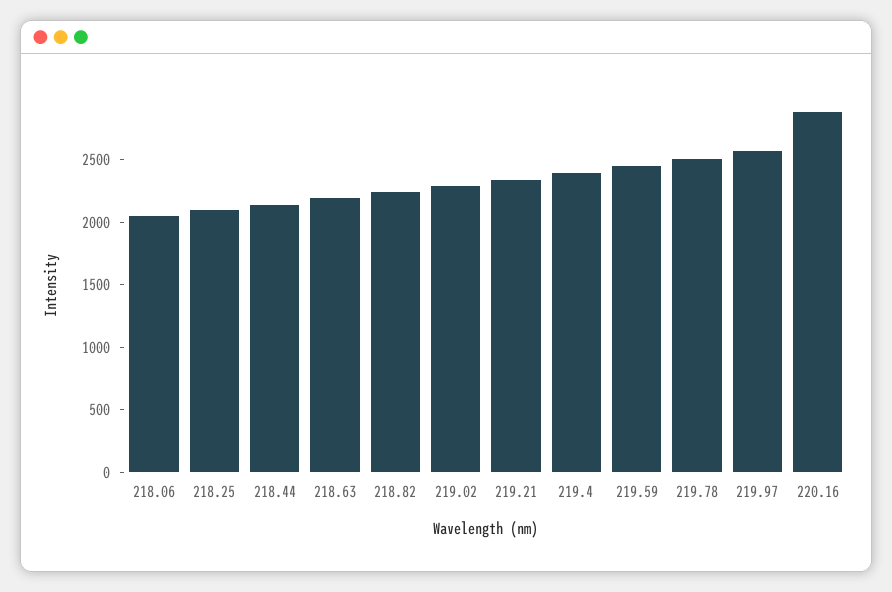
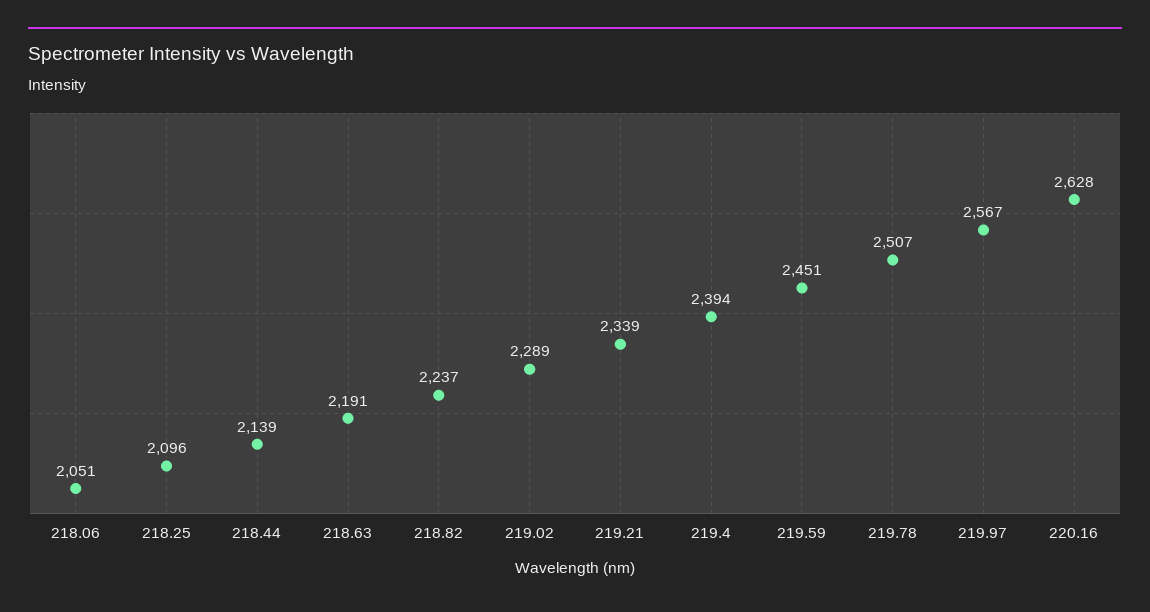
  {
    "218.06": 2051,
    "218.25": 2096,
    "218.44": 2139,
    "218.63": 2191,
    "218.82": 2237,
    "219.02": 2289,
    "219.21": 2339,
    "219.4": 2394,
    "219.59": 2451,
    "219.78": 2507,
    "219.97": 2567,
-   "220.16": 2900
+   "220.16": 2628
  }

